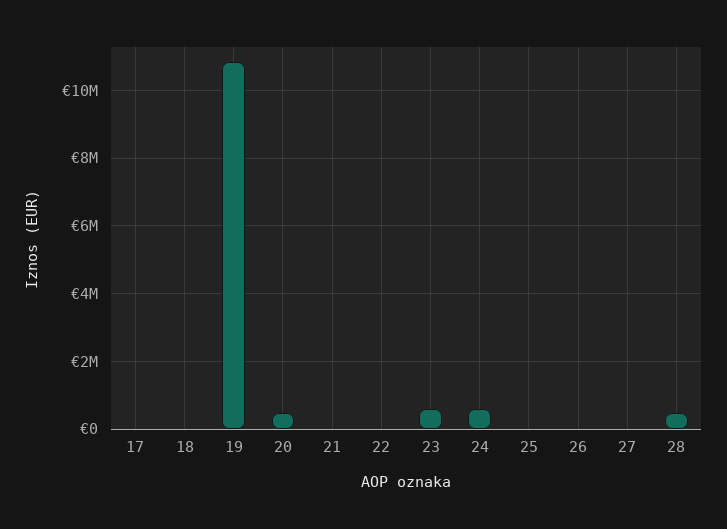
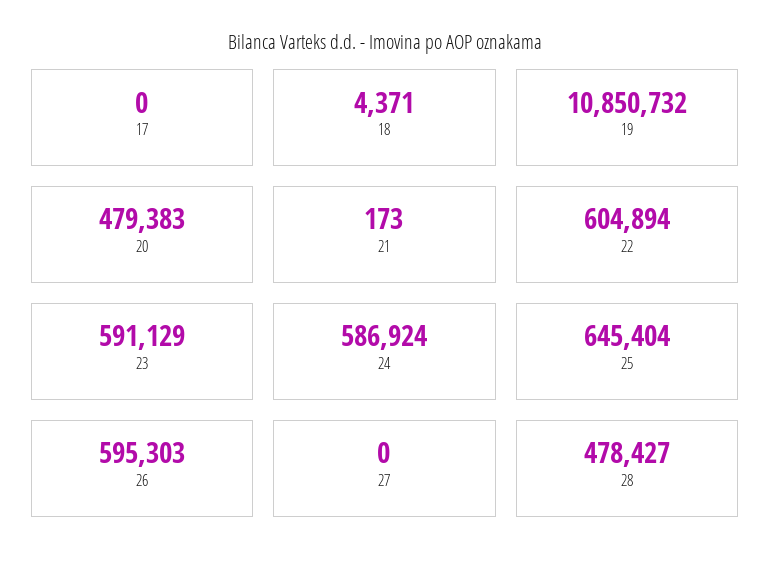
  {
    "17": 0,
    "18": 4371,
    "19": 10850732,
    "20": 479383,
    "21": 173,
-   "22": 0,
+   "22": 604894,
    "23": 591129,
    "24": 586924,
-   "25": 0,
+   "25": 645404,
-   "26": 0,
+   "26": 595303,
    "27": 0,
    "28": 478427
  }

